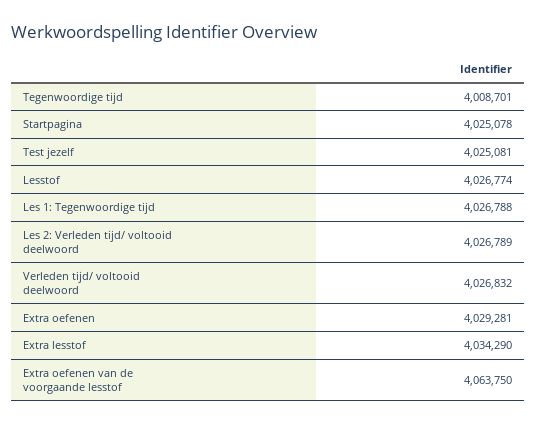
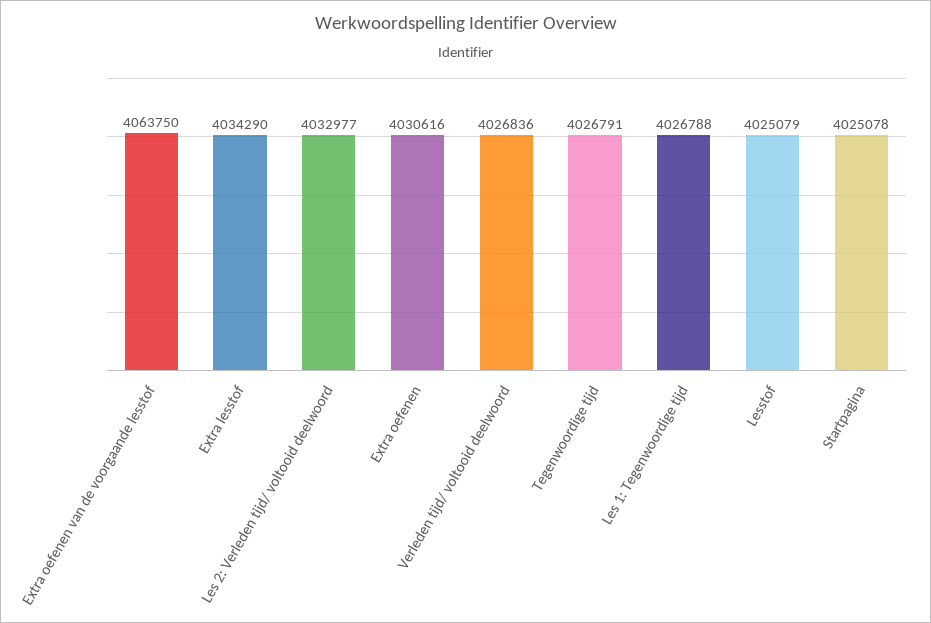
  {
-   "Tegenwoordige tijd": 4008701,
+   "Tegenwoordige tijd": 4026791,
    "Startpagina": 4025078,
-   "Test jezelf": 4025081,
-   "Lesstof": 4026774,
+   "Lesstof": 4025079,
    "Les 1: Tegenwoordige tijd": 4026788,
-   "Les 2: Verleden tijd/ voltooid deelwoord": 4026789,
+   "Les 2: Verleden tijd/ voltooid deelwoord": 4032977,
-   "Verleden tijd/ voltooid deelwoord": 4026832,
+   "Verleden tijd/ voltooid deelwoord": 4026836,
-   "Extra oefenen": 4029281,
+   "Extra oefenen": 4030616,
    "Extra lesstof": 4034290,
    "Extra oefenen van de voorgaande lesstof": 4063750
  }

